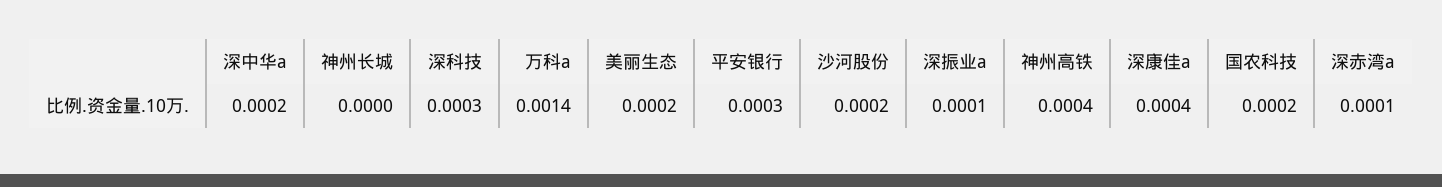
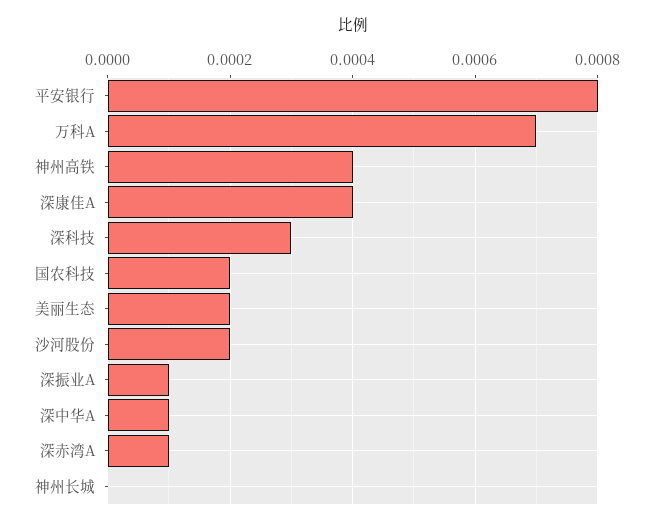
  {
-   "深中华a": 0.0002,
+   "深中华a": 0.0001,
    "神州长城": 0,
    "深科技": 0.0003,
-   "万科a": 0.0014,
+   "万科a": 0.0007,
    "美丽生态": 0.0002,
-   "平安银行": 0.0003,
+   "平安银行": 0.0008,
    "沙河股份": 0.0002,
    "深振业a": 0.0001,
    "神州高铁": 0.0004,
    "深康佳a": 0.0004,
    "国农科技": 0.0002,
    "深赤湾a": 0.0001
  }

